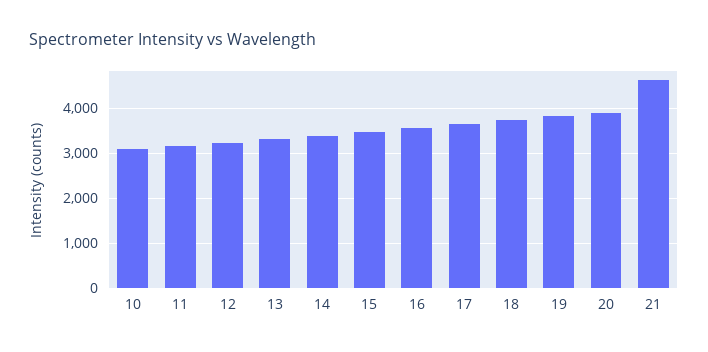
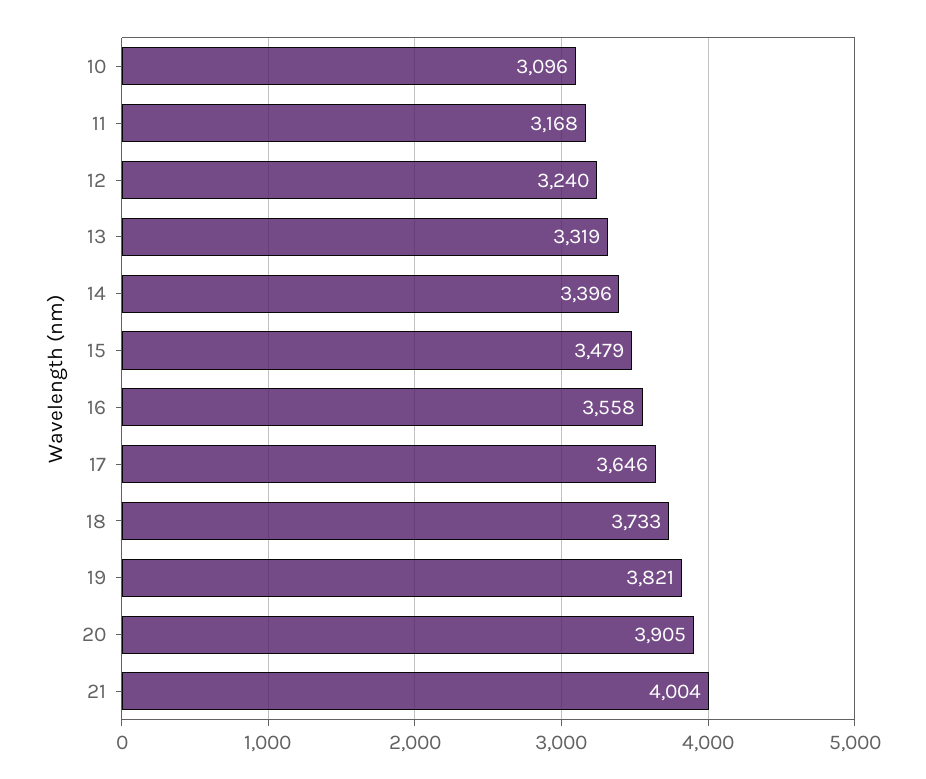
  {
    "10": 3096,
    "11": 3168,
    "12": 3240,
    "13": 3319,
    "14": 3396,
    "15": 3479,
    "16": 3558,
    "17": 3646,
    "18": 3733,
    "19": 3821,
    "20": 3905,
-   "21": 4600
+   "21": 4004
  }

